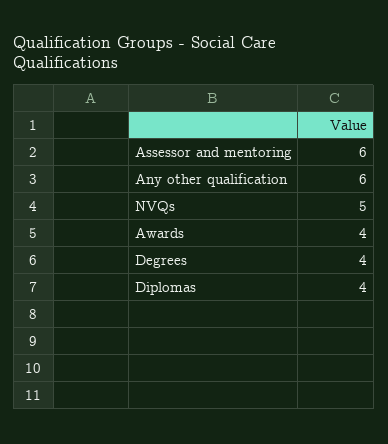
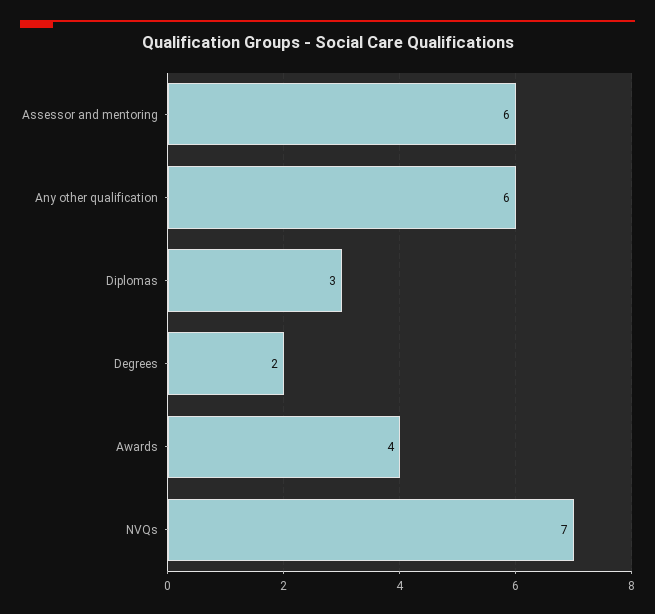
  {
    "Assessor and mentoring": 6,
    "Any other qualification": 6,
-   "NVQs": 5,
+   "NVQs": 7,
    "Awards": 4,
-   "Degrees": 4,
+   "Degrees": 2,
-   "Diplomas": 4
+   "Diplomas": 3
  }

